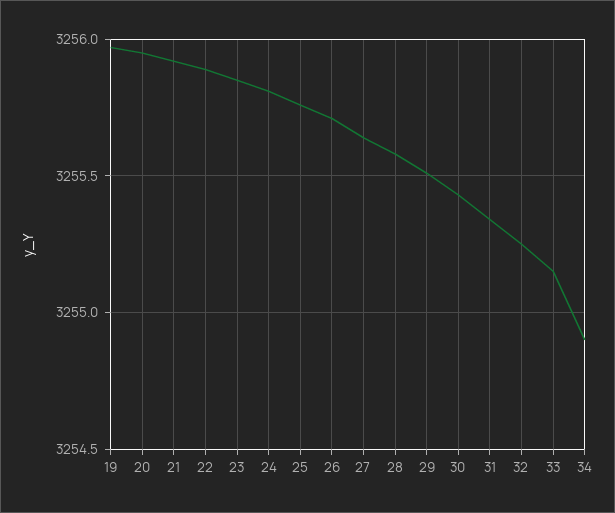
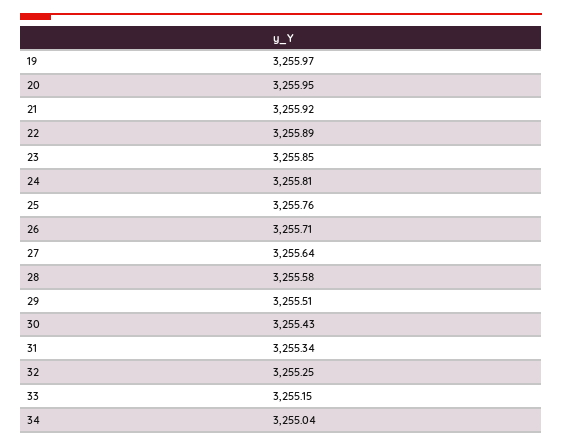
  {
    "19": 3255.97,
    "20": 3255.95,
    "21": 3255.92,
    "22": 3255.89,
    "23": 3255.85,
    "24": 3255.81,
    "25": 3255.76,
    "26": 3255.71,
    "27": 3255.64,
    "28": 3255.58,
    "29": 3255.51,
    "30": 3255.43,
    "31": 3255.34,
    "32": 3255.25,
    "33": 3255.15,
-   "34": 3254.9
+   "34": 3255.04
  }

